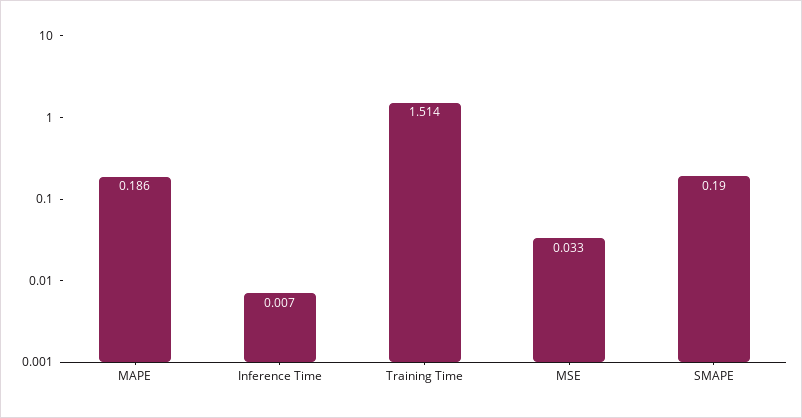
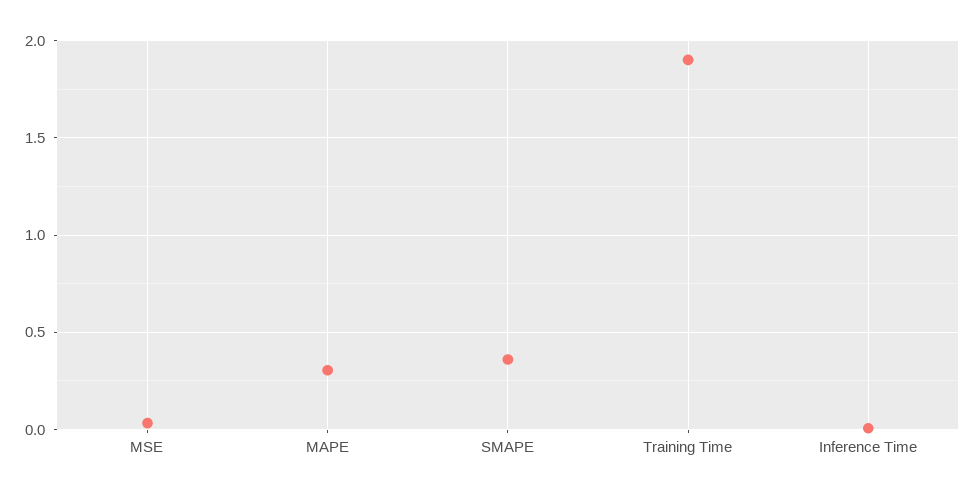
  {
-   "MAPE": 0.186,
+   "MAPE": 0.3,
    "Inference Time": 0.007,
-   "Training Time": 1.514,
+   "Training Time": 1.9,
    "MSE": 0.033,
-   "SMAPE": 0.19
+   "SMAPE": 0.35
  }

